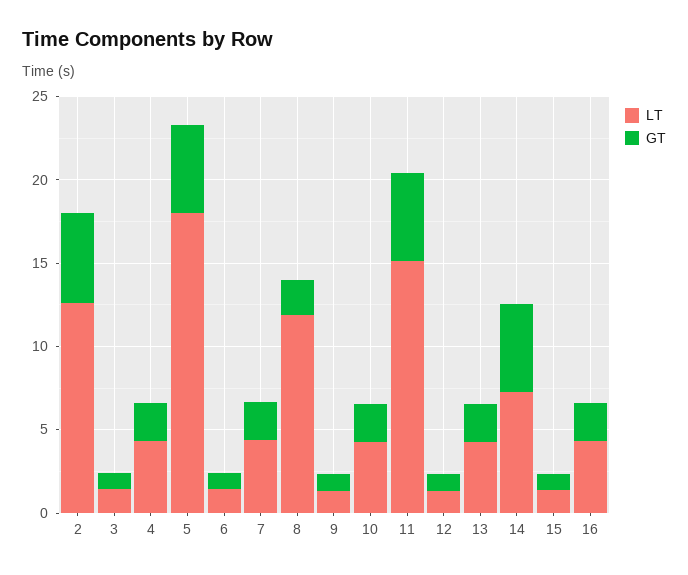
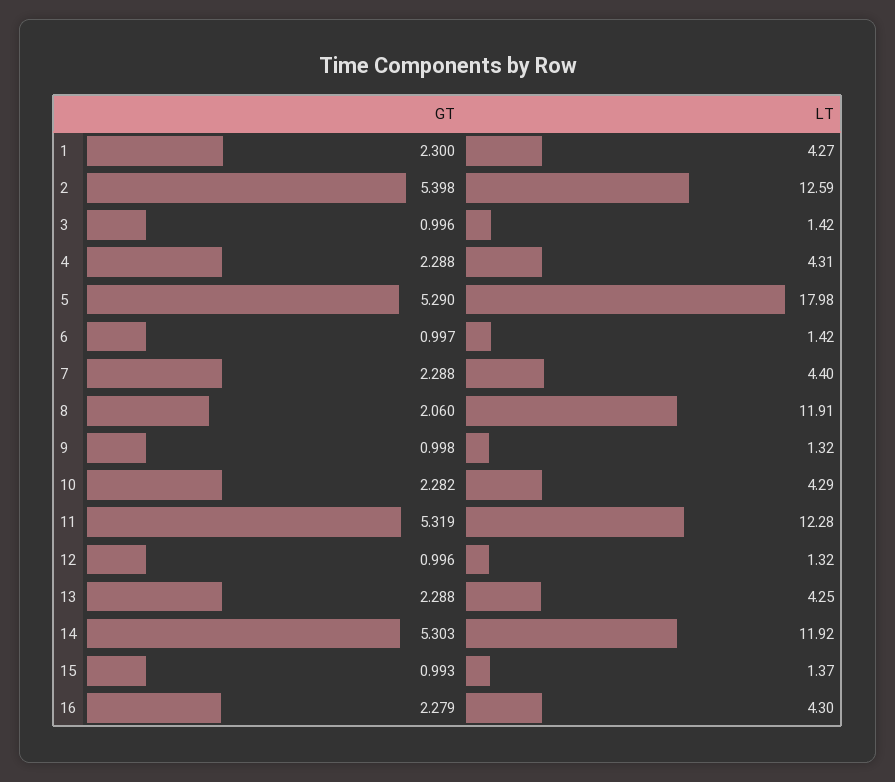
  {
    "LT": {
      "2": 12.59,
      "3": 1.42,
      "4": 4.31,
      "5": 17.98,
      "6": 1.42,
      "7": 4.4,
      "8": 11.91,
      "9": 1.32,
      "10": 4.29,
-     "11": 15,
+     "11": 12.28,
      "12": 1.32,
      "13": 4.25,
-     "14": 7,
+     "14": 11.92,
      "15": 1.37,
-     "16": 4.3
+     "16": 4.3,
+     "1": 4.27
    },
    "GT": {
      "2": 5.398,
      "3": 0.996,
      "4": 2.288,
      "5": 5.29,
      "6": 0.997,
      "7": 2.288,
      "8": 2.06,
      "9": 0.998,
      "10": 2.282,
      "11": 5.319,
      "12": 0.996,
      "13": 2.288,
      "14": 5.303,
      "15": 0.993,
-     "16": 2.279
+     "16": 2.279,
+     "1": 2.3
    }
  }

